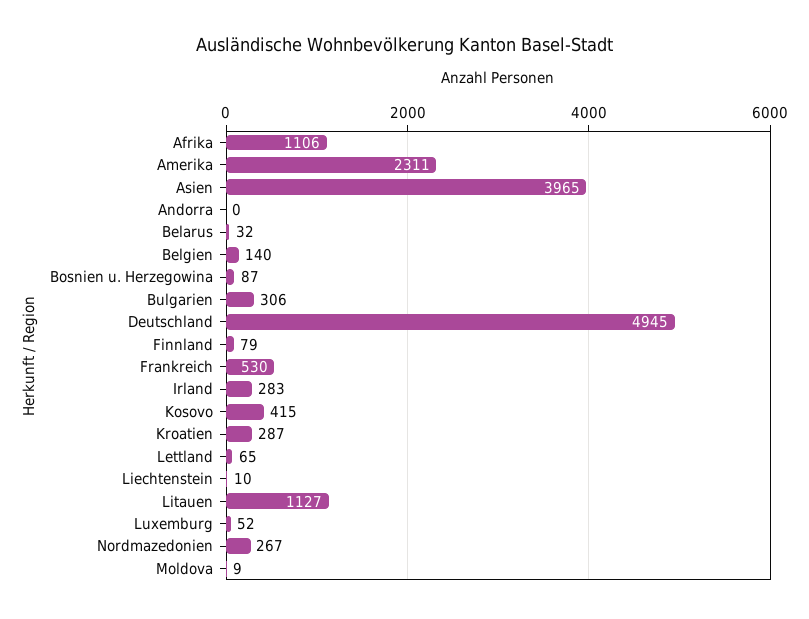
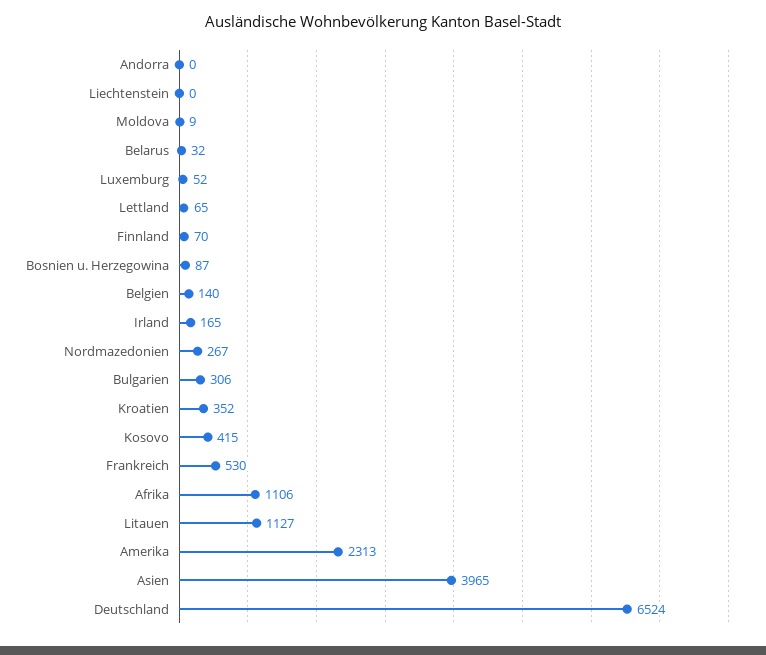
  {
    "Afrika": 1106,
-   "Amerika": 2311,
+   "Amerika": 2313,
    "Asien": 3965,
    "Andorra": 0,
    "Belarus": 32,
    "Belgien": 140,
    "Bosnien u. Herzegowina": 87,
    "Bulgarien": 306,
-   "Deutschland": 4945,
+   "Deutschland": 6524,
-   "Finnland": 79,
+   "Finnland": 70,
    "Frankreich": 530,
-   "Irland": 283,
+   "Irland": 165,
    "Kosovo": 415,
-   "Kroatien": 287,
+   "Kroatien": 352,
    "Lettland": 65,
-   "Liechtenstein": 10,
+   "Liechtenstein": 0,
    "Litauen": 1127,
    "Luxemburg": 52,
    "Nordmazedonien": 267,
    "Moldova": 9
  }

